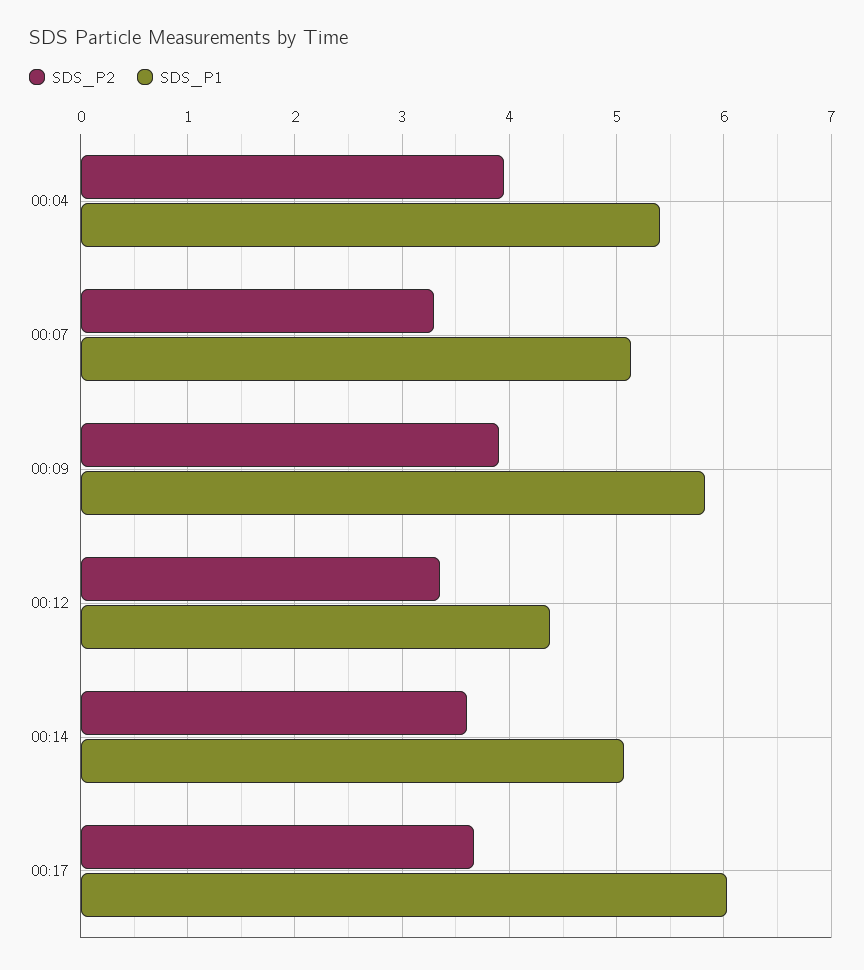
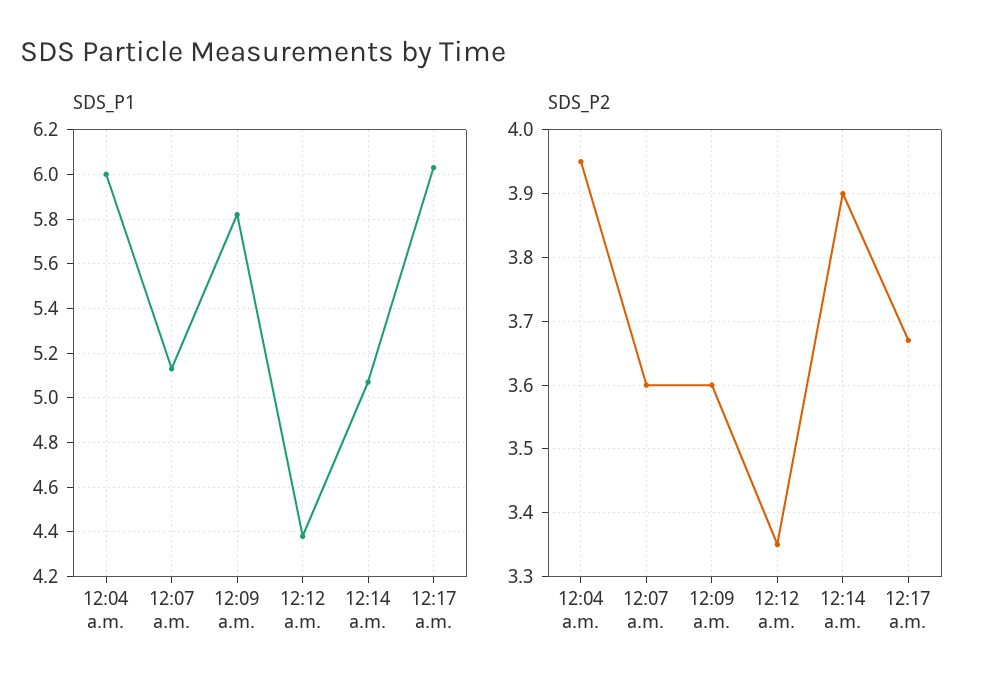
  {
    "SDS_P2": {
      "00:04": 3.95,
-     "00:07": 3.3,
+     "00:07": 3.6,
-     "00:09": 3.9,
+     "00:09": 3.6,
      "00:12": 3.35,
-     "00:14": 3.6,
+     "00:14": 3.9,
      "00:17": 3.67
    },
    "SDS_P1": {
-     "00:04": 5.4,
+     "00:04": 6,
      "00:07": 5.15,
      "00:09": 5.8,
      "00:12": 4.4,
      "00:14": 5.05,
      "00:17": 6.05
    }
  }

